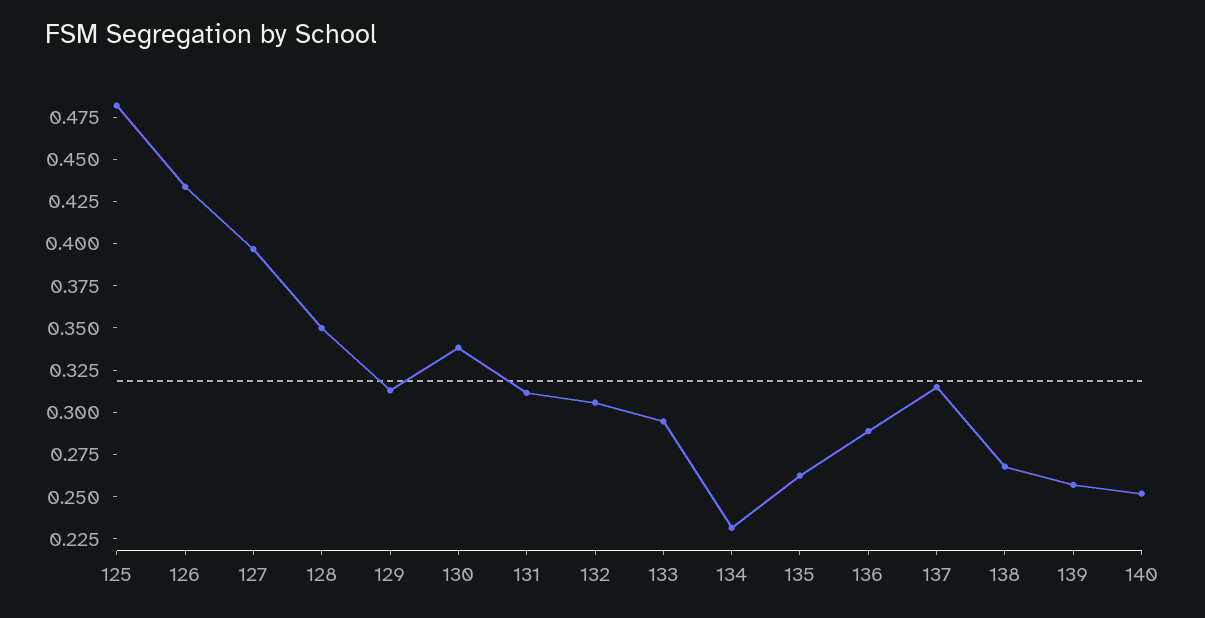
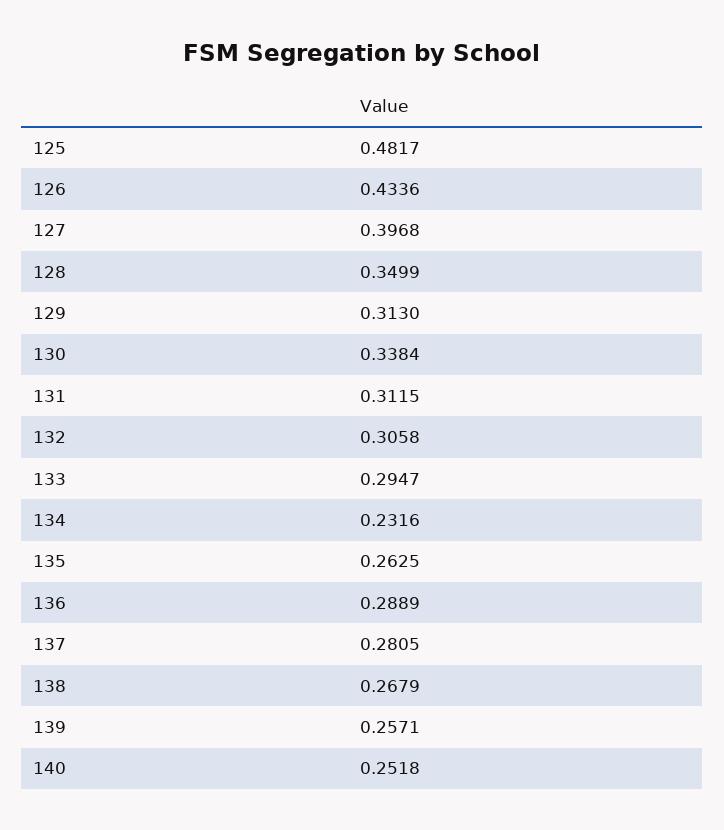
  {
    "125": 0.4817,
    "126": 0.4336,
    "127": 0.3968,
    "128": 0.3499,
    "129": 0.313,
    "130": 0.3384,
    "131": 0.3115,
    "132": 0.3058,
    "133": 0.2947,
    "134": 0.2316,
    "135": 0.2625,
    "136": 0.2889,
-   "137": 0.315,
+   "137": 0.2805,
    "138": 0.2679,
    "139": 0.2571,
    "140": 0.2518
  }

